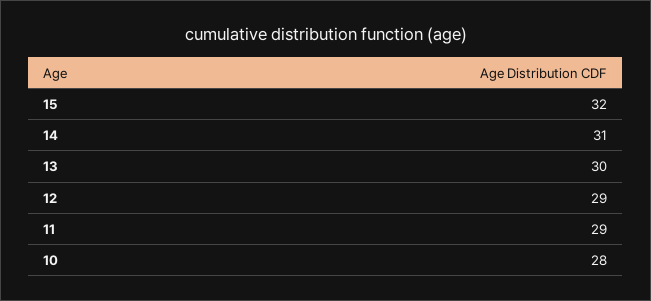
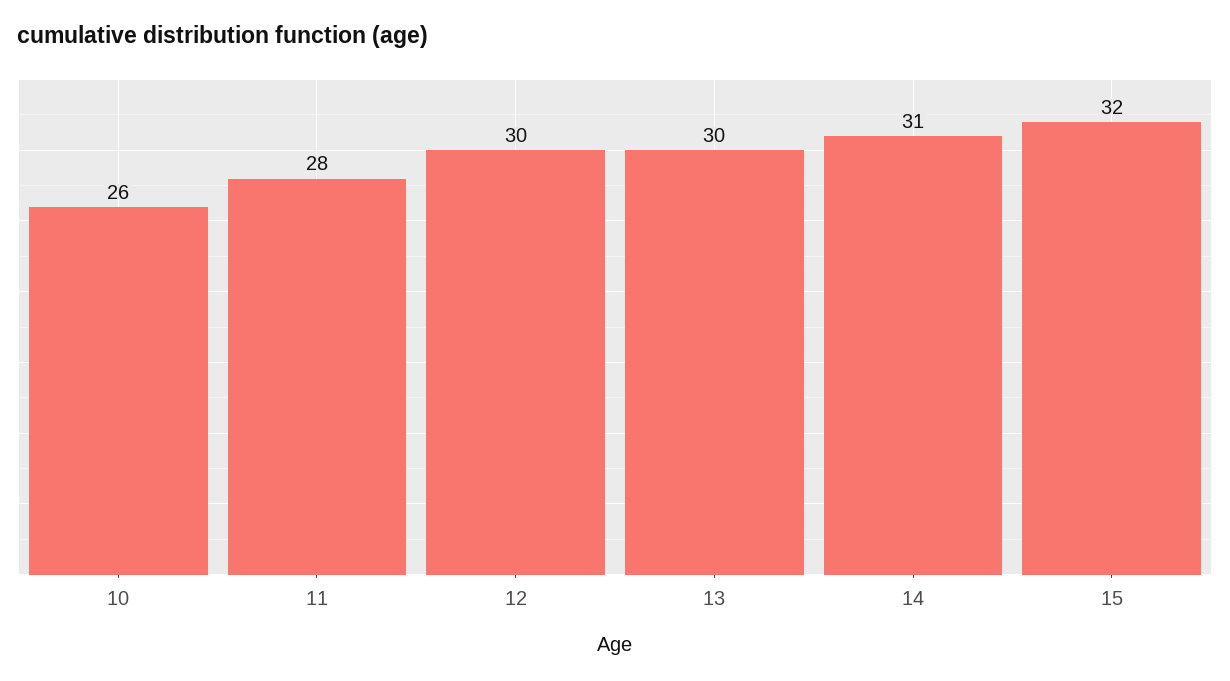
  {
    "15": 32,
    "14": 31,
    "13": 30,
-   "12": 29,
+   "12": 30,
-   "11": 29,
+   "11": 28,
-   "10": 28
+   "10": 26
  }

